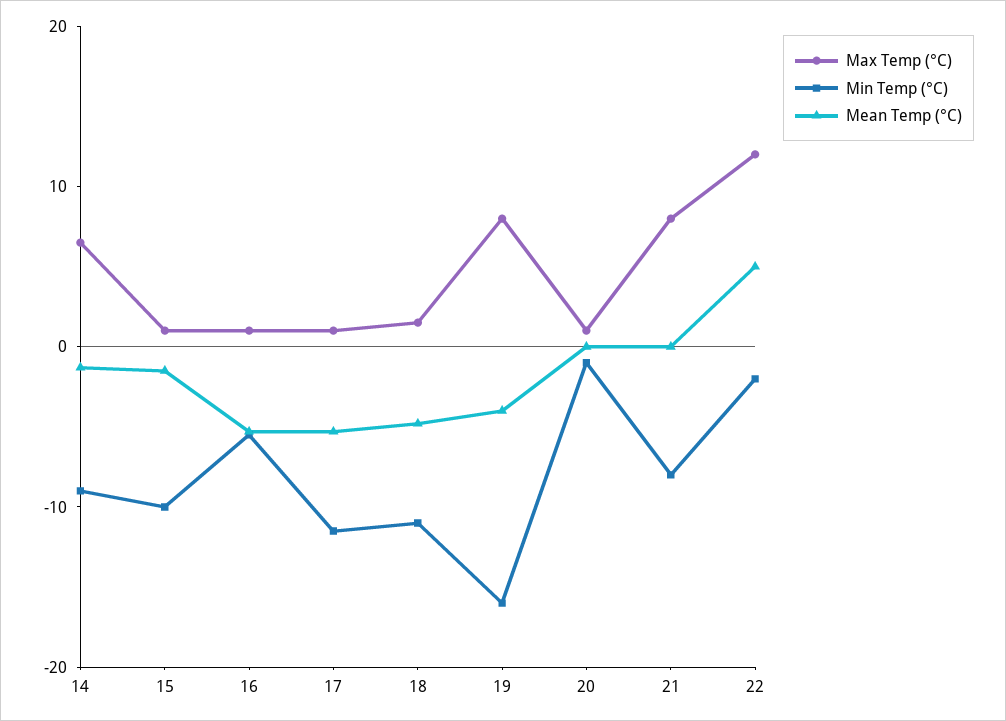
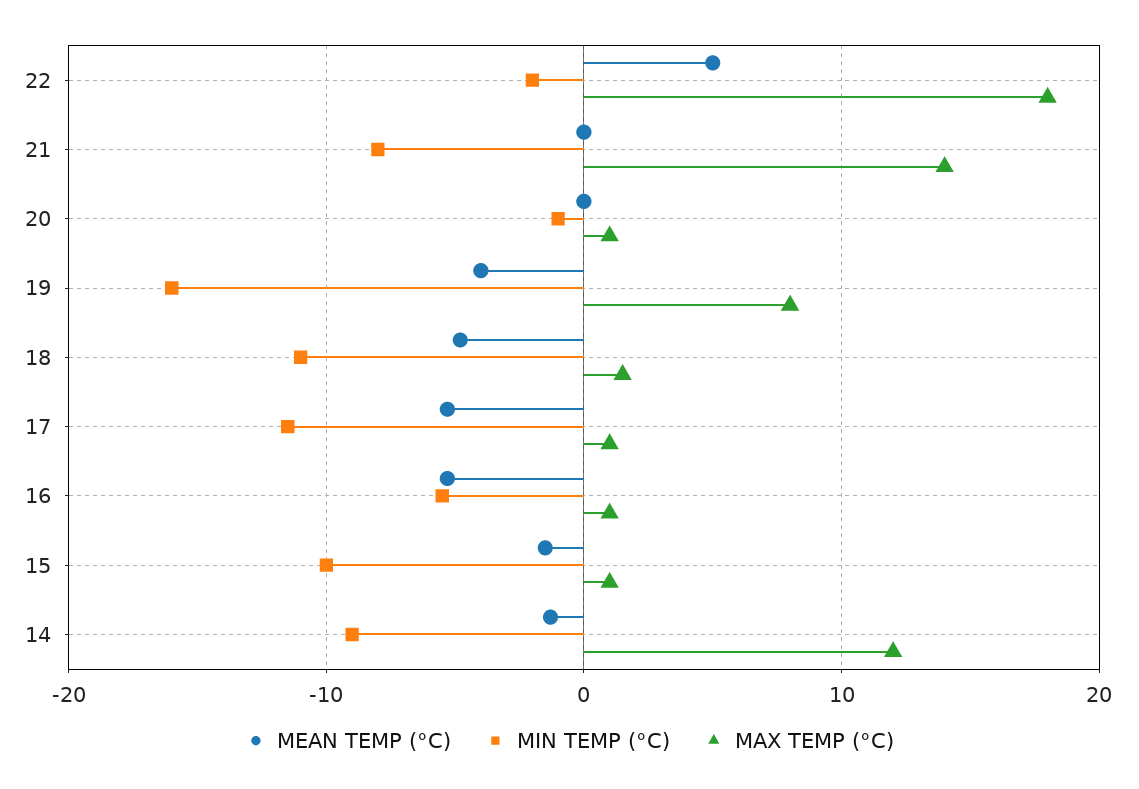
  {
    "Max Temp (°C)": {
-     "14": 6,
+     "14": 12,
      "15": 1,
      "16": 1,
      "17": 1,
      "18": 2,
      "19": 8,
      "20": 1,
-     "21": 8,
+     "21": 14,
-     "22": 12
+     "22": 18
    },
    "Min Temp (°C)": {
      "14": -9,
      "15": -10,
      "16": -6,
      "17": -12,
      "18": -11,
      "19": -16,
      "20": -1,
      "21": -8,
      "22": -2
    },
    "Mean Temp (°C)": {
      "14": -1,
      "15": -2,
      "16": -5,
      "17": -5,
      "18": -5,
      "19": -4,
      "20": 0,
      "21": 0,
      "22": 5
    }
  }

